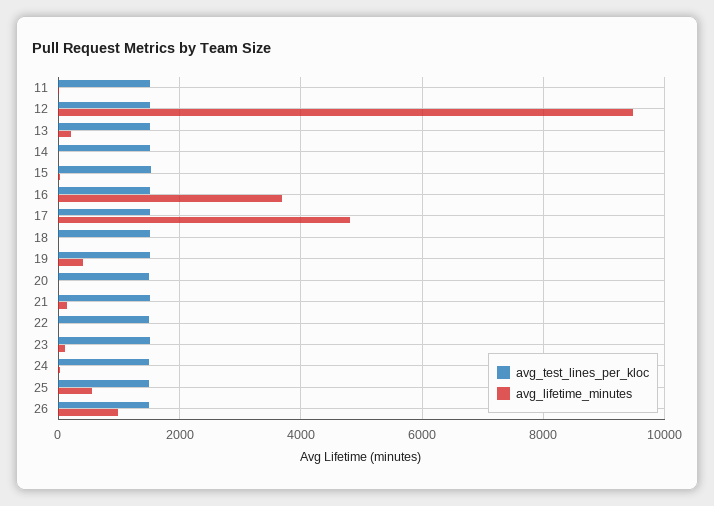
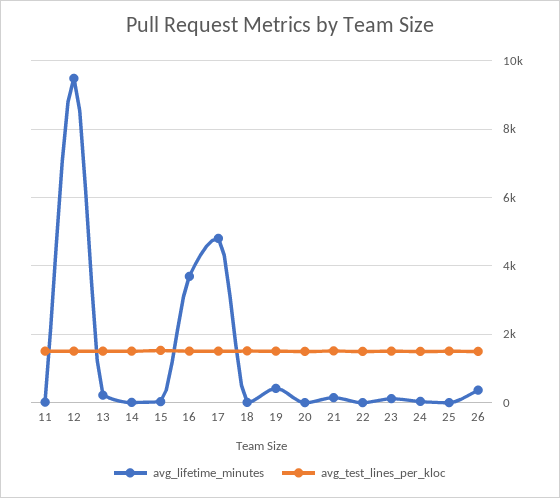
  {
    "avg_test_lines_per_kloc": {
      "11": 1600,
      "12": 1600,
      "13": 1600,
      "14": 1600,
      "15": 1600,
      "16": 1600,
      "17": 1600,
      "18": 1600,
      "19": 1600,
      "20": 1400,
      "21": 1600,
      "22": 1400,
      "23": 1600,
      "24": 1400,
      "25": 1600,
      "26": 1400
    },
    "avg_lifetime_minutes": {
      "11": 0,
      "12": 9400,
      "13": 200,
      "14": 0,
      "15": 0,
      "16": 3600,
      "17": 4800,
      "18": 0,
      "19": 400,
      "20": 0,
      "21": 200,
      "22": 0,
      "23": 200,
      "24": 0,
-     "25": 600,
+     "25": 0,
-     "26": 1000
+     "26": 400
    }
  }

